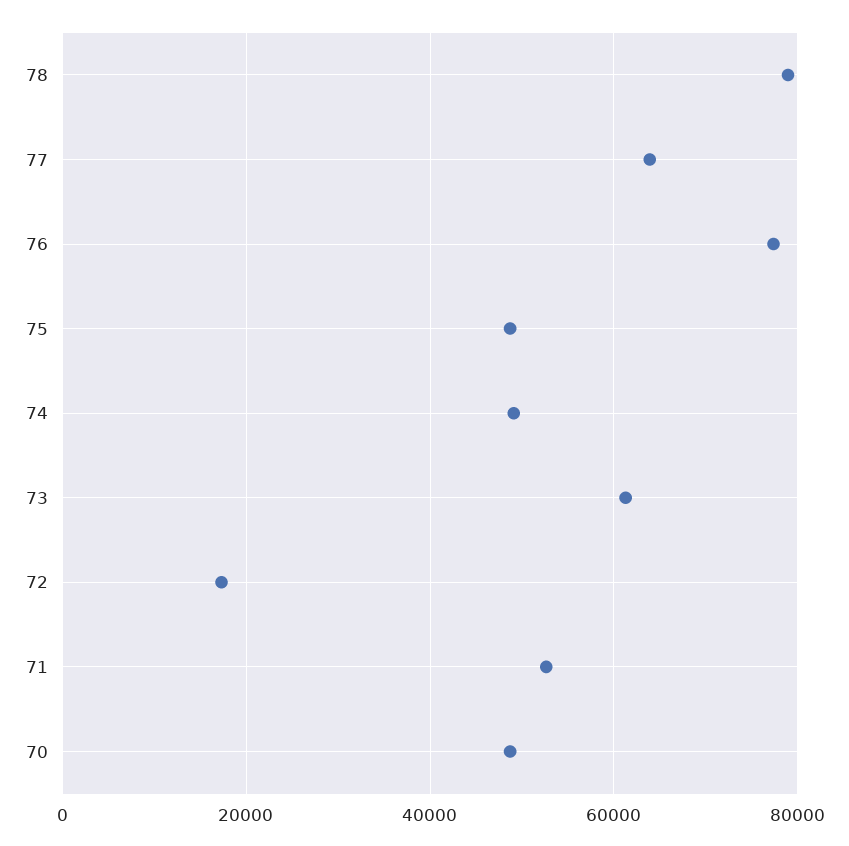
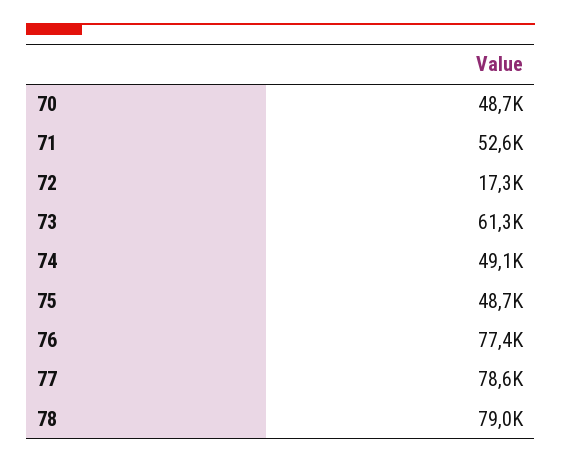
  {
    "78": 79000,
-   "77": 64000,
+   "77": 78600,
    "76": 77400,
    "75": 48700,
    "74": 49100,
    "73": 61300,
    "72": 17300,
    "71": 52600,
    "70": 48700
  }

